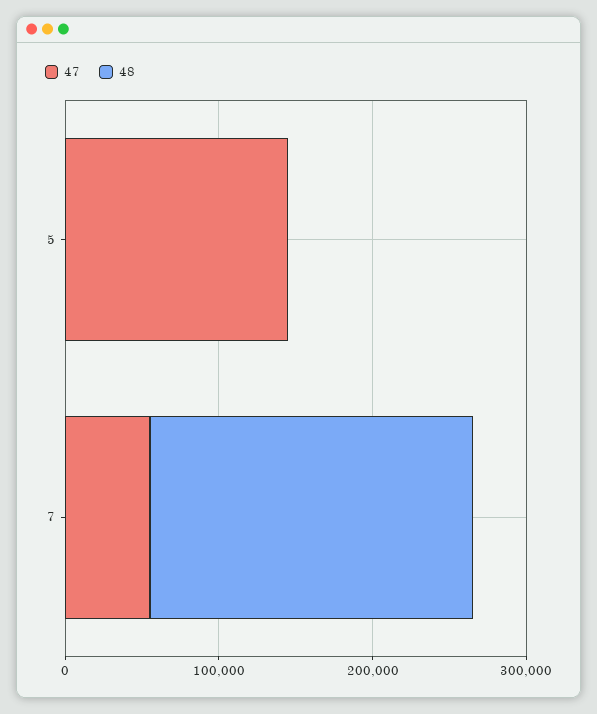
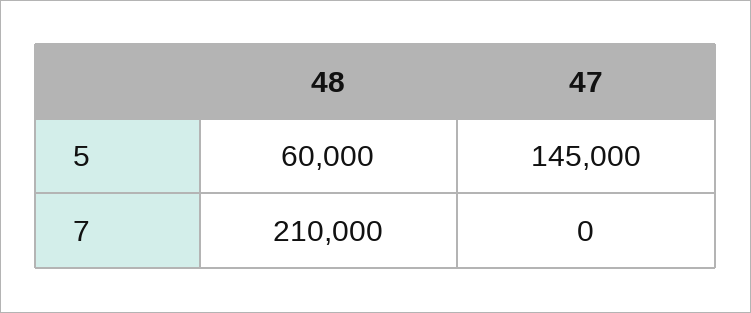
  {
    "47": {
      "5": 145000,
-     "7": 60000
+     "7": 0
    },
    "48": {
-     "5": 0,
+     "5": 60000,
      "7": 210000
    }
  }

